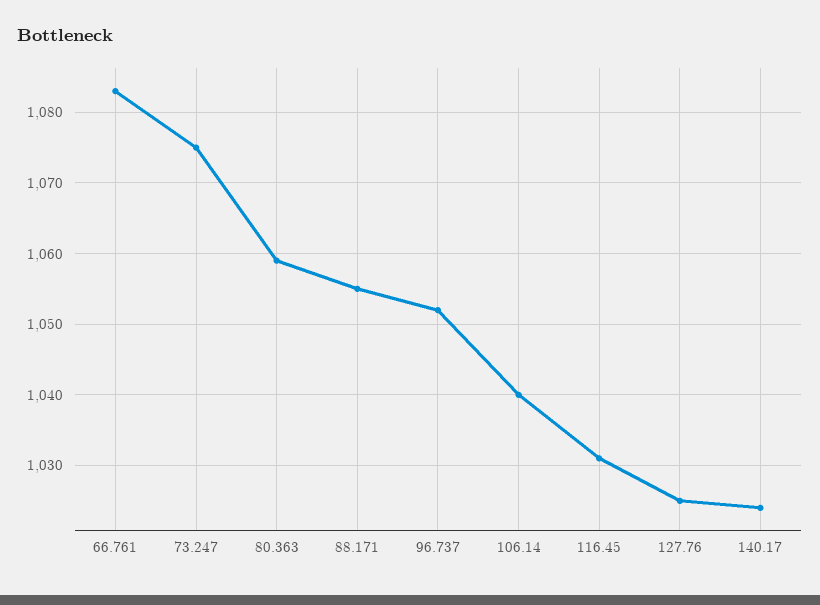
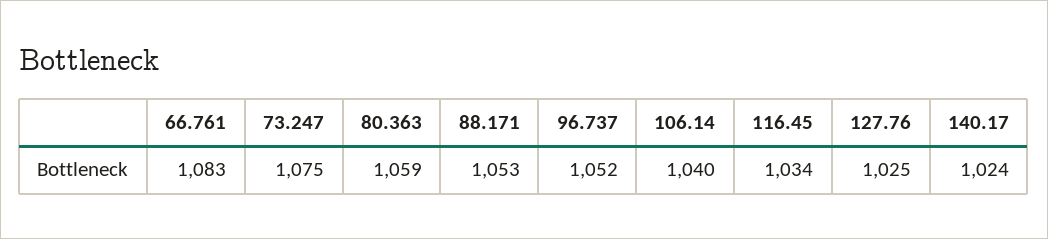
  {
    "66.761": 1083,
    "73.247": 1075,
    "80.363": 1059,
-   "88.171": 1055,
+   "88.171": 1053,
    "96.737": 1052,
    "106.14": 1040,
-   "116.45": 1031,
+   "116.45": 1034,
    "127.76": 1025,
    "140.17": 1024
  }

